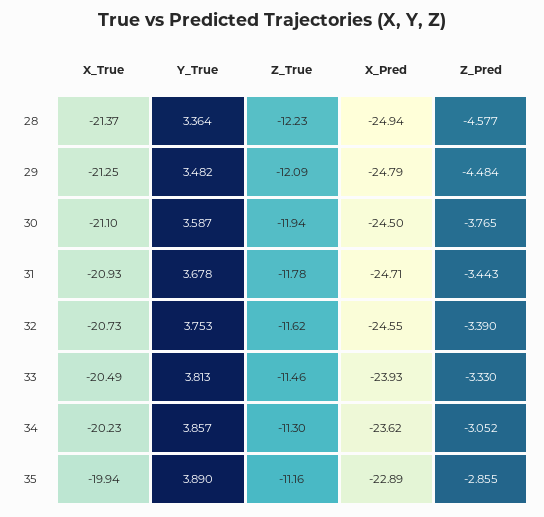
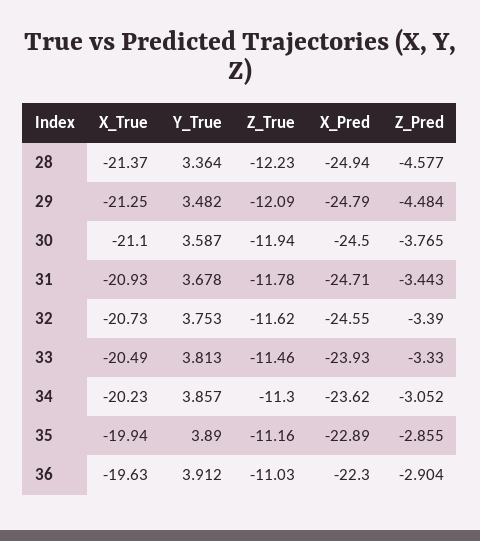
  {
    "X_True": {
      "28": -21.37,
      "29": -21.25,
      "30": -21.1,
      "31": -20.93,
      "32": -20.73,
      "33": -20.49,
      "34": -20.23,
-     "35": -19.94
+     "35": -19.94,
+     "36": -19.63
    },
    "Y_True": {
      "28": 3.364,
      "29": 3.482,
      "30": 3.587,
      "31": 3.678,
      "32": 3.753,
      "33": 3.813,
      "34": 3.857,
-     "35": 3.89
+     "35": 3.89,
+     "36": 3.912
    },
    "Z_True": {
      "28": -12.23,
      "29": -12.09,
      "30": -11.94,
      "31": -11.78,
      "32": -11.62,
      "33": -11.46,
      "34": -11.3,
-     "35": -11.16
+     "35": -11.16,
+     "36": -11.03
    },
    "X_Pred": {
      "28": -24.94,
      "29": -24.79,
      "30": -24.5,
      "31": -24.71,
      "32": -24.55,
      "33": -23.93,
      "34": -23.62,
-     "35": -22.89
+     "35": -22.89,
+     "36": -22.3
    },
    "Z_Pred": {
      "28": -4.577,
      "29": -4.484,
      "30": -3.765,
      "31": -3.443,
      "32": -3.39,
      "33": -3.33,
      "34": -3.052,
-     "35": -2.855
+     "35": -2.855,
+     "36": -2.904
    }
  }

